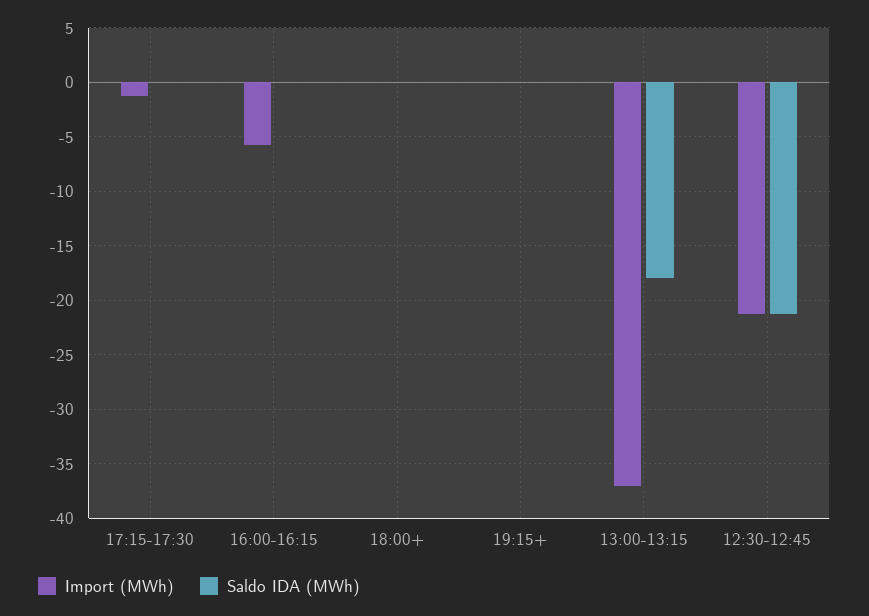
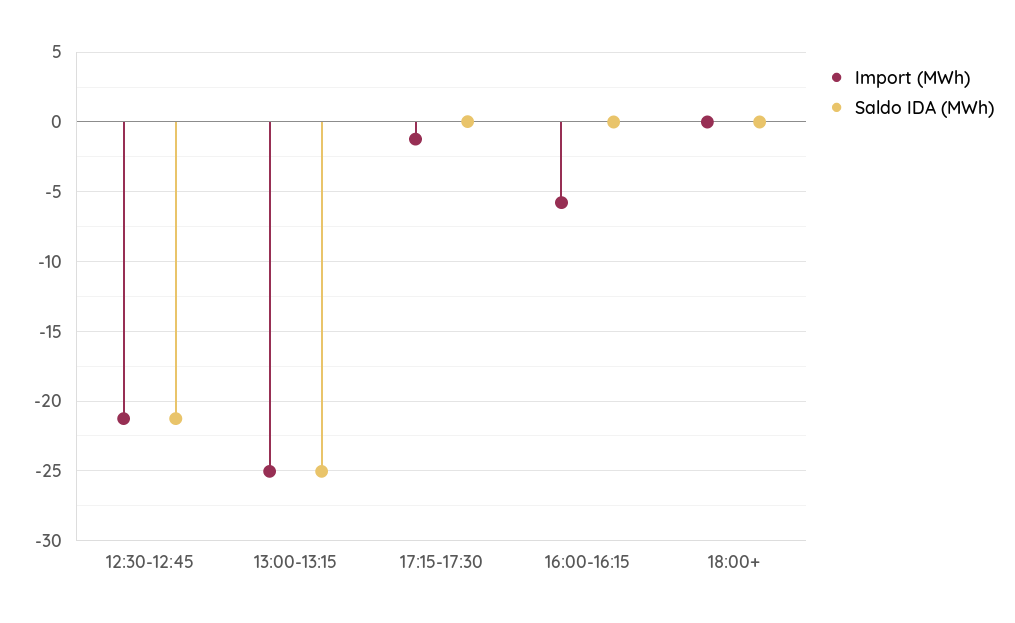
  {
    "Import (MWh)": {
      "17:15-17:30": -1,
      "16:00-16:15": -6,
      "18:00+": 0,
-     "19:15+": 0,
-     "13:00-13:15": -37,
+     "13:00-13:15": -25,
      "12:30-12:45": -21.5
    },
    "Saldo IDA (MWh)": {
      "17:15-17:30": 0,
      "16:00-16:15": 0,
      "18:00+": 0,
-     "19:15+": 0,
-     "13:00-13:15": -18,
+     "13:00-13:15": -25,
      "12:30-12:45": -21.5
    }
  }

